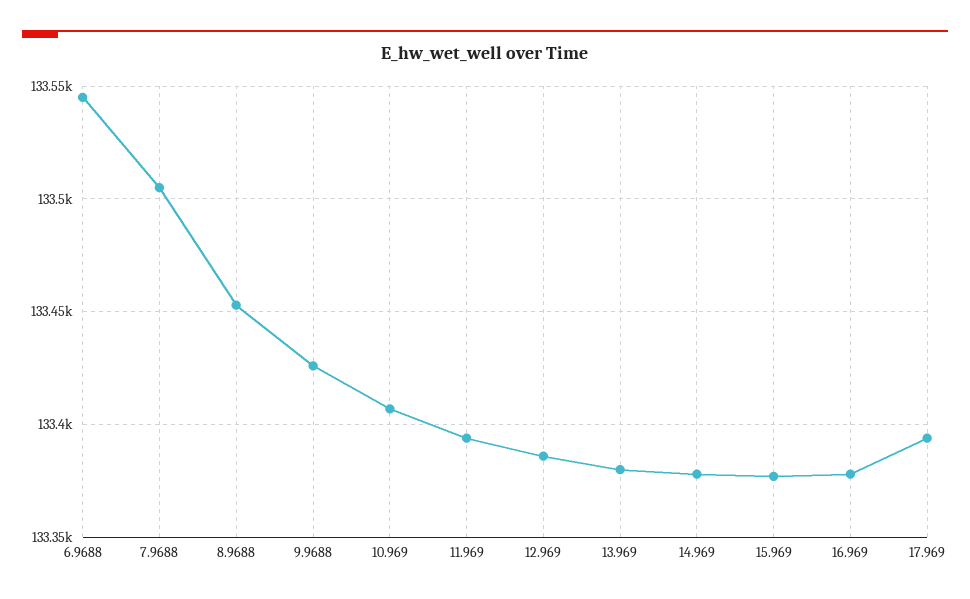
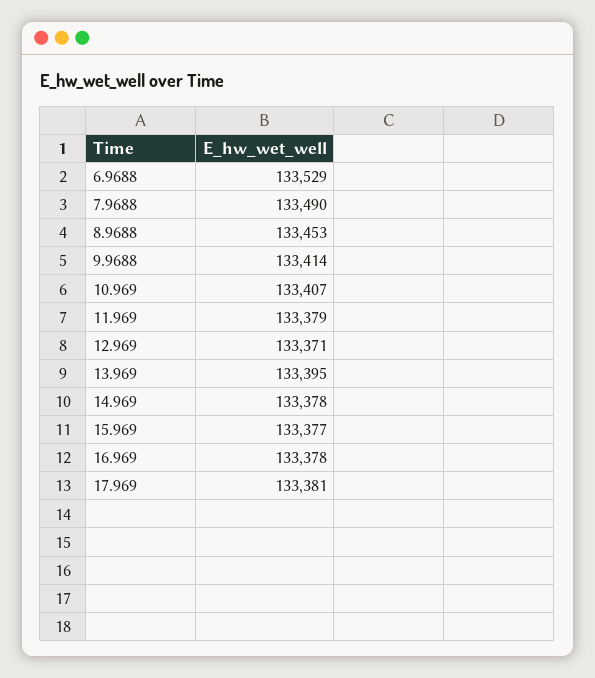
  {
-   "6.9688": 133545,
+   "6.9688": 133529,
-   "7.9688": 133505,
+   "7.9688": 133490,
    "8.9688": 133453,
-   "9.9688": 133425,
+   "9.9688": 133414,
    "10.969": 133407,
-   "11.969": 133395,
+   "11.969": 133379,
-   "12.969": 133385,
+   "12.969": 133371,
-   "13.969": 133380,
+   "13.969": 133395,
    "14.969": 133378,
    "15.969": 133377,
    "16.969": 133378,
-   "17.969": 133395
+   "17.969": 133381
  }

